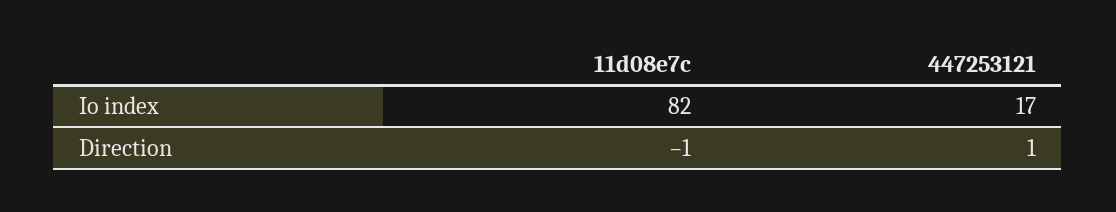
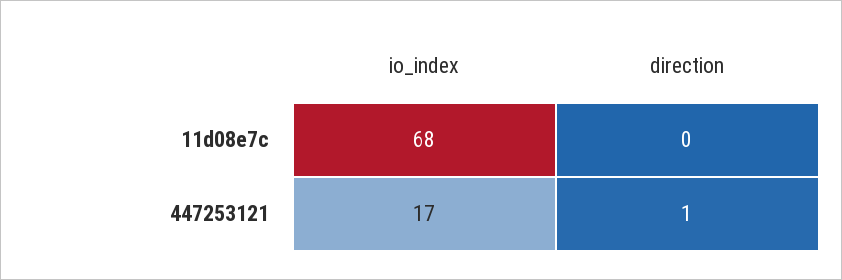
  {
    "11d08e7c": {
-     "Io index": 82,
+     "Io index": 68,
-     "Direction": -1
+     "Direction": 0
    },
    "447253121": {
      "Io index": 17,
      "Direction": 1
    }
  }

